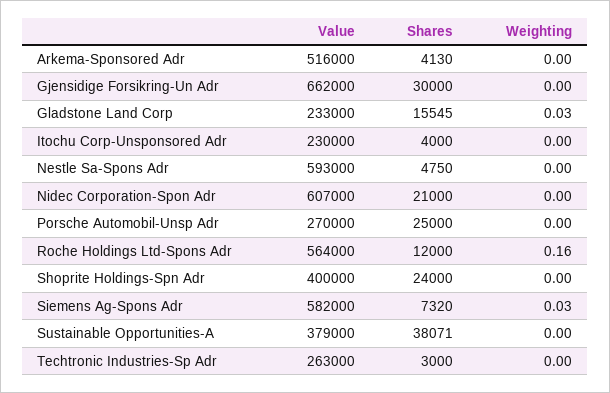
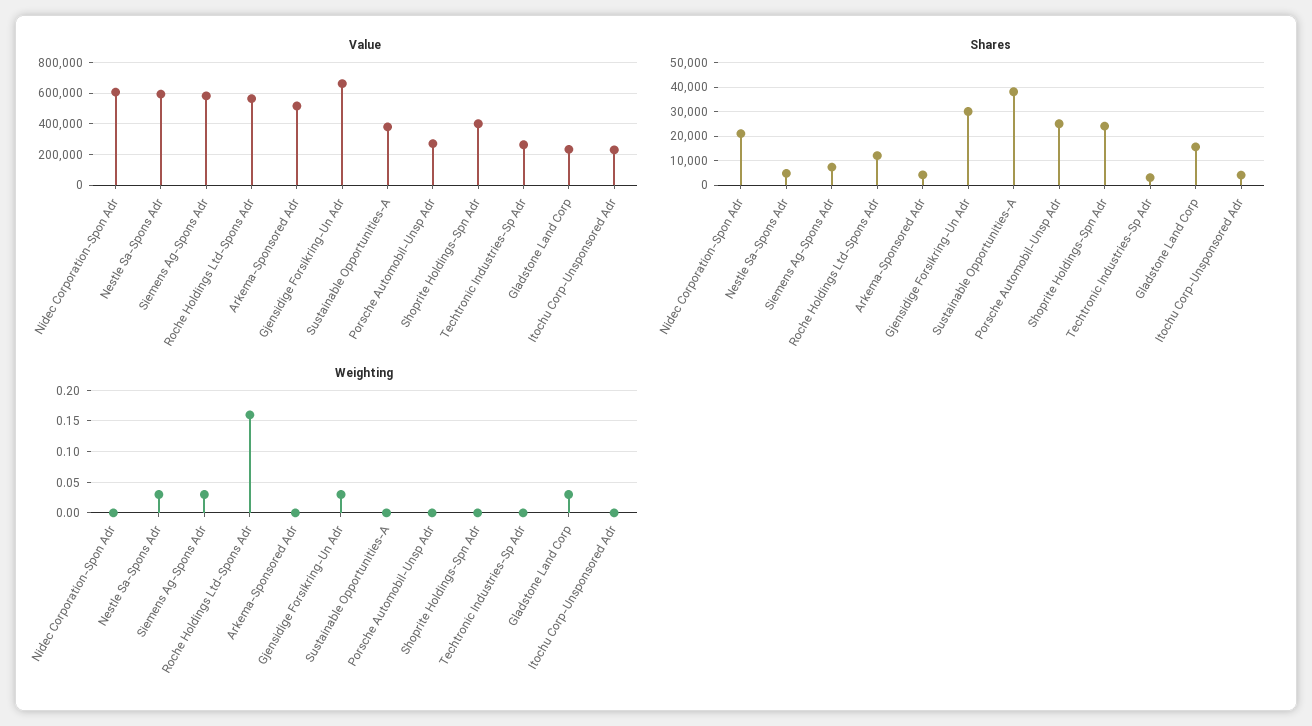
  {
    "Value": {
      "Arkema-Sponsored Adr": 516000,
      "Gjensidige Forsikring-Un Adr": 662000,
      "Gladstone Land Corp": 233000,
      "Itochu Corp-Unsponsored Adr": 230000,
      "Nestle Sa-Spons Adr": 593000,
      "Nidec Corporation-Spon Adr": 607000,
      "Porsche Automobil-Unsp Adr": 270000,
      "Roche Holdings Ltd-Spons Adr": 564000,
      "Shoprite Holdings-Spn Adr": 400000,
      "Siemens Ag-Spons Adr": 582000,
      "Sustainable Opportunities-A": 379000,
      "Techtronic Industries-Sp Adr": 263000
    },
    "Shares": {
      "Arkema-Sponsored Adr": 4130,
      "Gjensidige Forsikring-Un Adr": 30000,
      "Gladstone Land Corp": 15545,
      "Itochu Corp-Unsponsored Adr": 4000,
      "Nestle Sa-Spons Adr": 4750,
      "Nidec Corporation-Spon Adr": 21000,
      "Porsche Automobil-Unsp Adr": 25000,
      "Roche Holdings Ltd-Spons Adr": 12000,
      "Shoprite Holdings-Spn Adr": 24000,
      "Siemens Ag-Spons Adr": 7320,
      "Sustainable Opportunities-A": 38071,
      "Techtronic Industries-Sp Adr": 3000
    },
    "Weighting": {
      "Arkema-Sponsored Adr": 0,
-     "Gjensidige Forsikring-Un Adr": 0,
+     "Gjensidige Forsikring-Un Adr": 0.03,
      "Gladstone Land Corp": 0.03,
      "Itochu Corp-Unsponsored Adr": 0,
-     "Nestle Sa-Spons Adr": 0,
+     "Nestle Sa-Spons Adr": 0.03,
      "Nidec Corporation-Spon Adr": 0,
      "Porsche Automobil-Unsp Adr": 0,
      "Roche Holdings Ltd-Spons Adr": 0.16,
      "Shoprite Holdings-Spn Adr": 0,
      "Siemens Ag-Spons Adr": 0.03,
      "Sustainable Opportunities-A": 0,
      "Techtronic Industries-Sp Adr": 0
    }
  }

